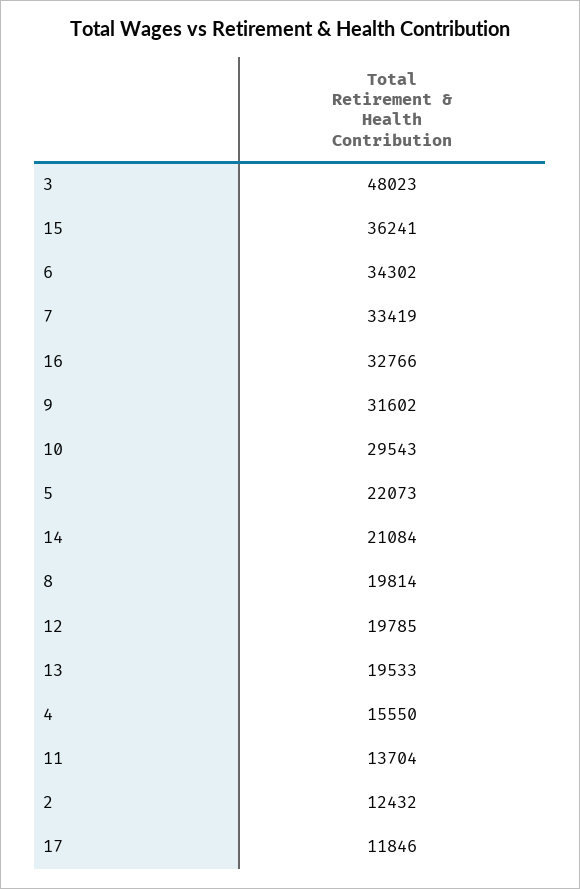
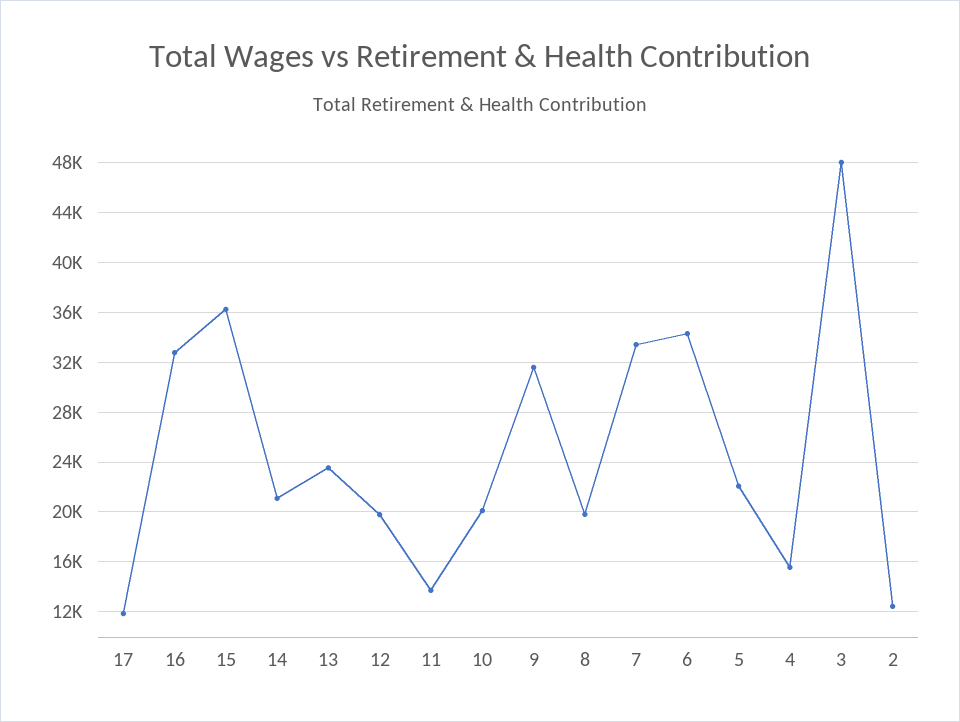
  {
    "3": 48023,
    "15": 36241,
    "6": 34302,
    "7": 33419,
    "16": 32766,
    "9": 31602,
-   "10": 29543,
+   "10": 20000,
    "5": 22073,
    "14": 21084,
    "8": 19814,
    "12": 19785,
-   "13": 19533,
+   "13": 23500,
    "4": 15550,
    "11": 13704,
    "2": 12432,
    "17": 11846
  }

